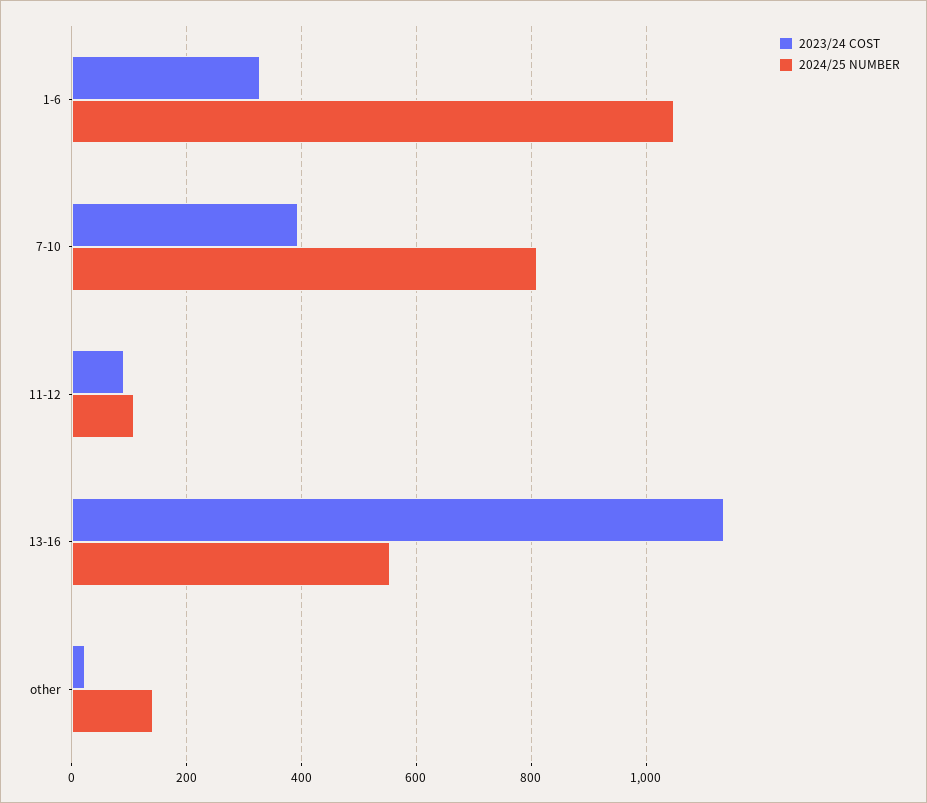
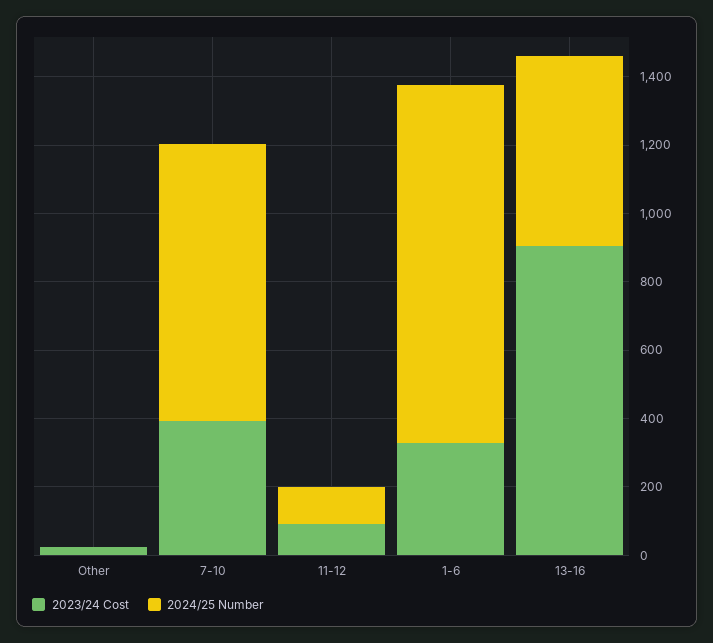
  {
    "2023/24 COST": {
      "1-6": 320,
      "7-10": 400,
      "11-12": 100,
-     "13-16": 1140,
+     "13-16": 900,
      "other": 20
    },
    "2024/25 NUMBER": {
      "1-6": 1040,
      "7-10": 800,
      "11-12": 100,
      "13-16": 560,
-     "other": 140
+     "other": 0
    }
  }

